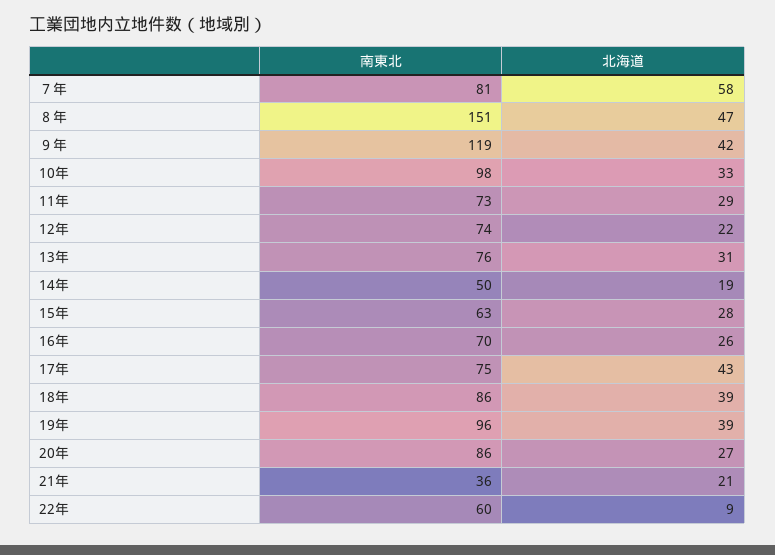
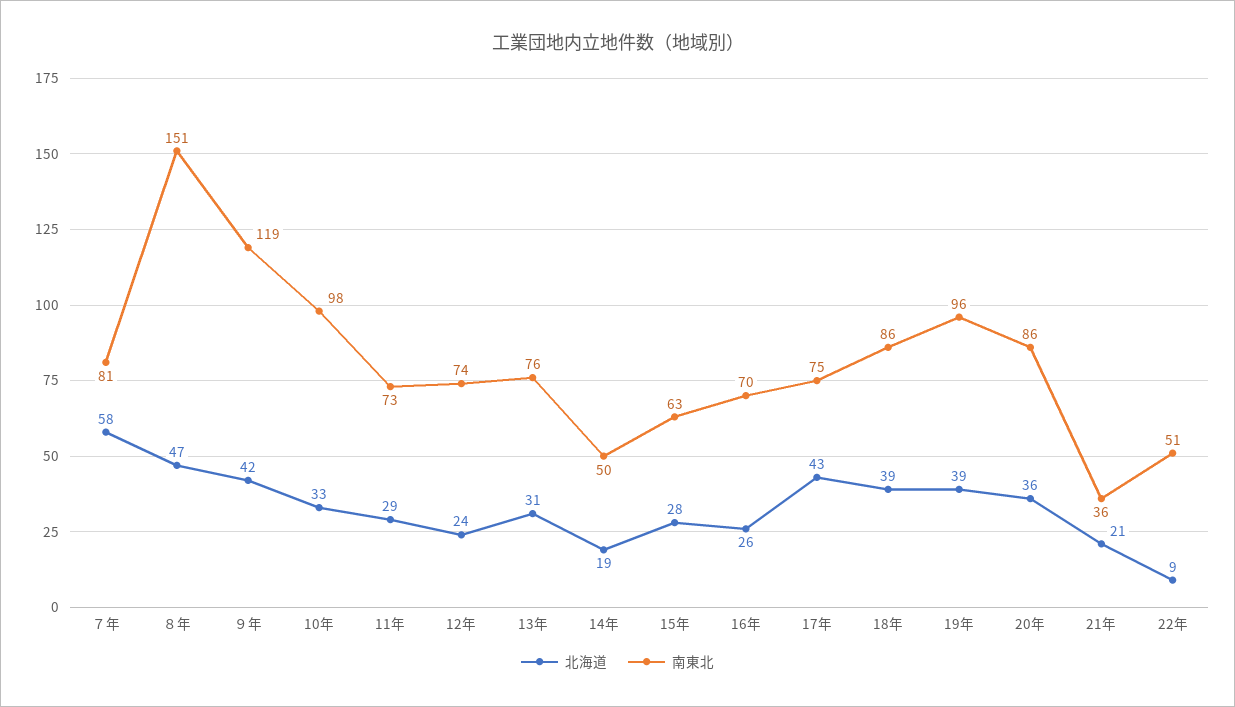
  {
    "南東北": {
      "７年": 81,
      "８年": 151,
      "９年": 119,
      "10年": 98,
      "11年": 73,
      "12年": 74,
      "13年": 76,
      "14年": 50,
      "15年": 63,
      "16年": 70,
      "17年": 75,
      "18年": 86,
      "19年": 96,
      "20年": 86,
      "21年": 36,
-     "22年": 60
+     "22年": 51
    },
    "北海道": {
      "７年": 58,
      "８年": 47,
      "９年": 42,
      "10年": 33,
      "11年": 29,
-     "12年": 22,
+     "12年": 24,
      "13年": 31,
      "14年": 19,
      "15年": 28,
      "16年": 26,
      "17年": 43,
      "18年": 39,
      "19年": 39,
-     "20年": 27,
+     "20年": 36,
      "21年": 21,
      "22年": 9
    }
  }

